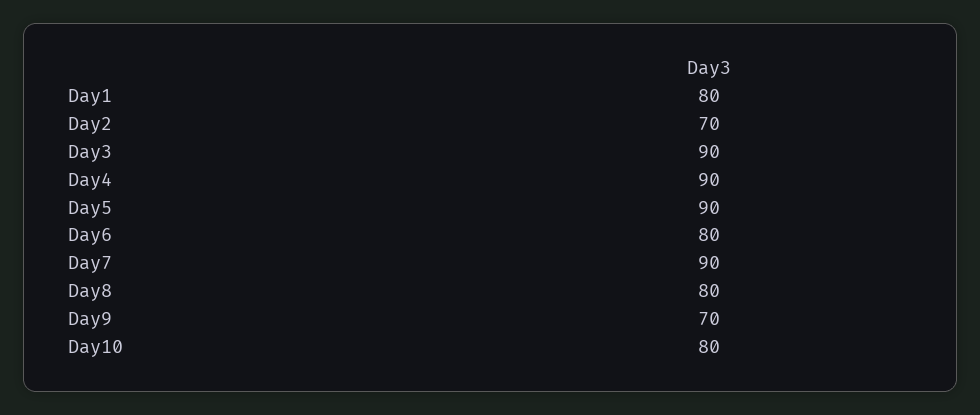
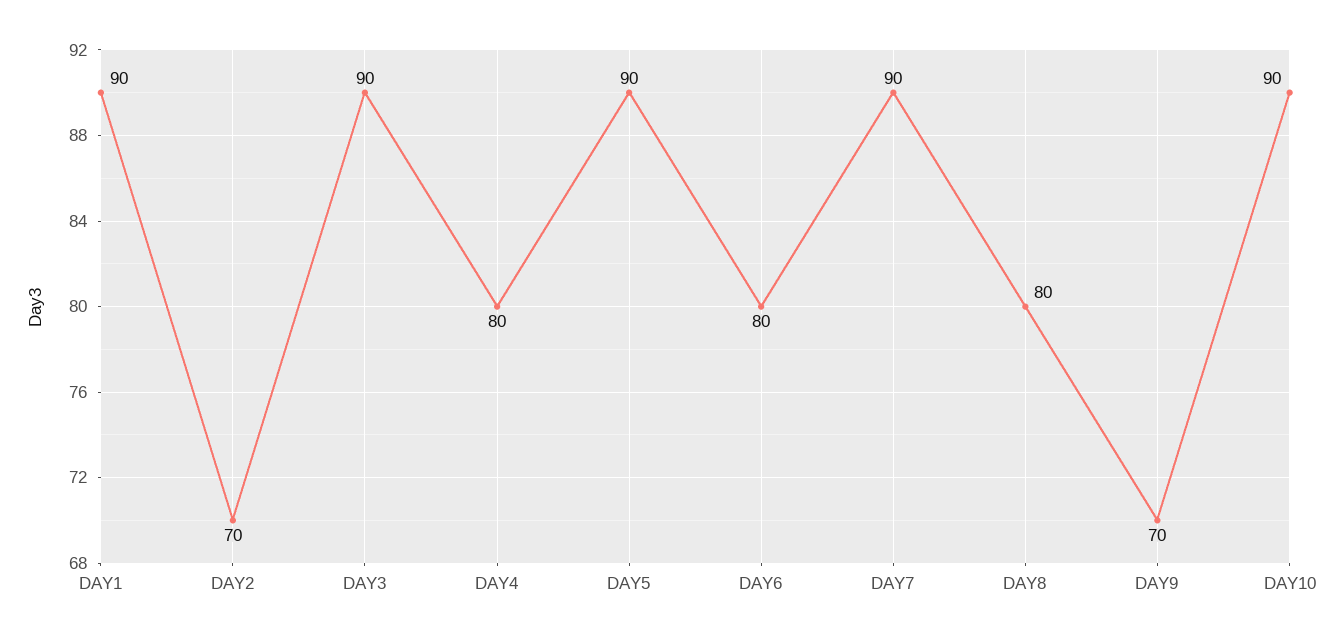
  {
-   "Day1": 80,
+   "Day1": 90,
    "Day2": 70,
    "Day3": 90,
-   "Day4": 90,
+   "Day4": 80,
    "Day5": 90,
    "Day6": 80,
    "Day7": 90,
    "Day8": 80,
    "Day9": 70,
-   "Day10": 80
+   "Day10": 90
  }

